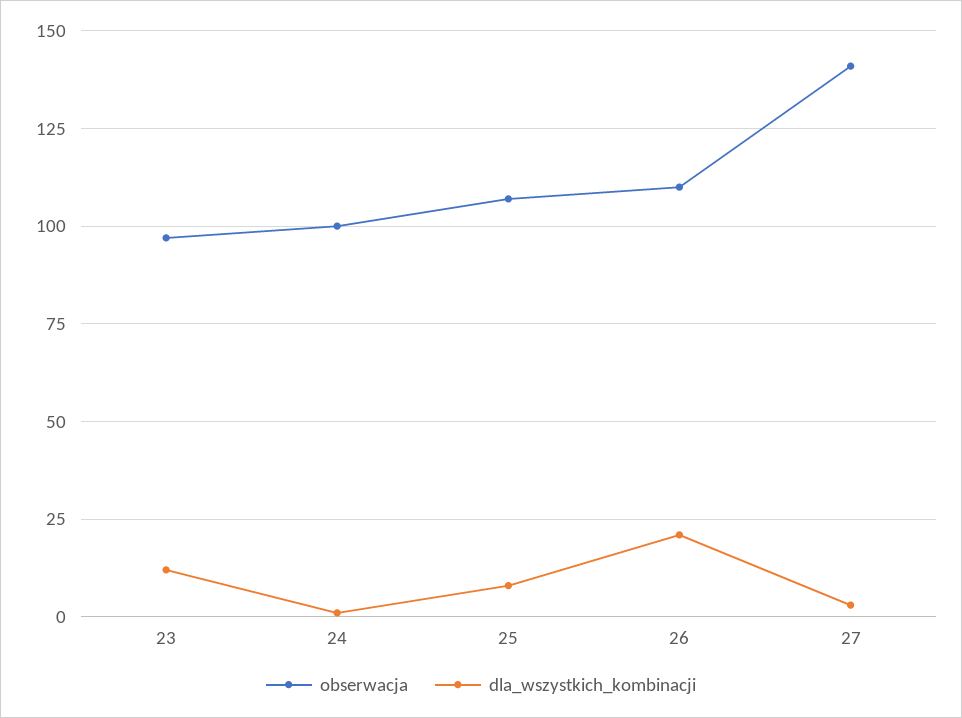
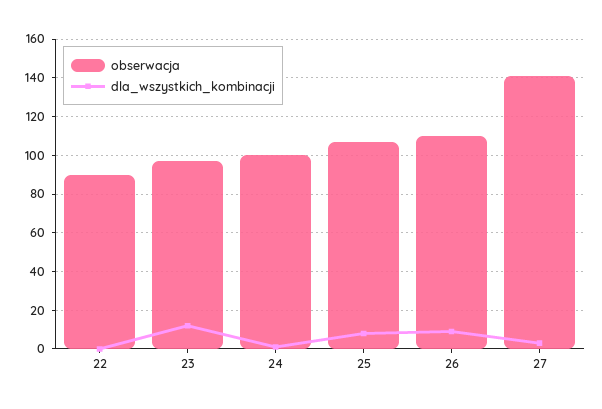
  {
    "obserwacja": {
      "23": 95,
      "24": 100,
      "25": 105,
      "26": 110,
-     "27": 140
+     "27": 140,
+     "22": 90
    },
    "dla_wszystkich_kombinacji": {
      "23": 10,
      "24": 0,
      "25": 10,
-     "26": 20,
+     "26": 10,
-     "27": 5
+     "27": 5,
+     "22": 0
    }
  }

